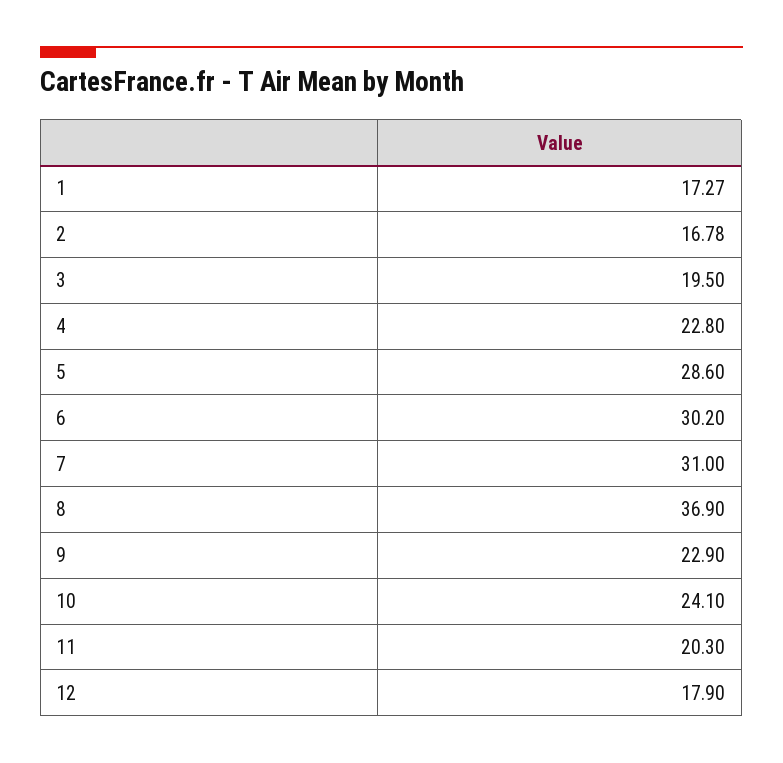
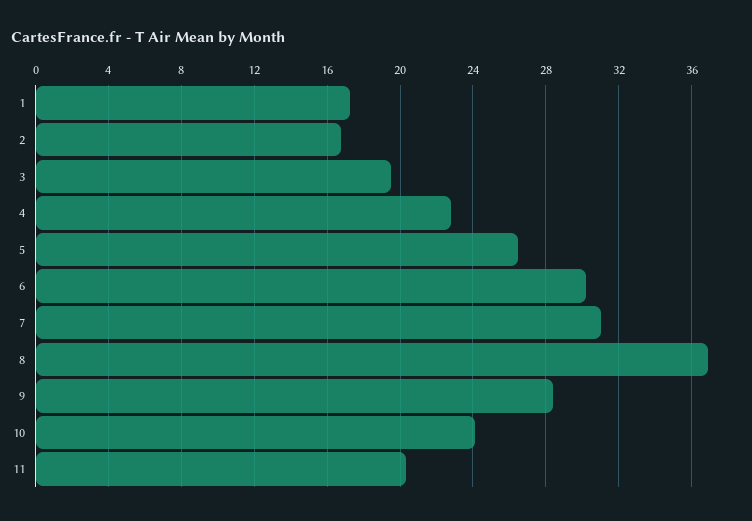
  {
    "1": 17.27,
    "2": 16.78,
    "3": 19.5,
    "4": 22.8,
-   "5": 28.6,
+   "5": 26.5,
    "6": 30.2,
    "7": 31,
    "8": 36.9,
-   "9": 22.9,
+   "9": 28.5,
    "10": 24.1,
-   "11": 20.3,
+   "11": 20.3
-   "12": 17.9
  }

